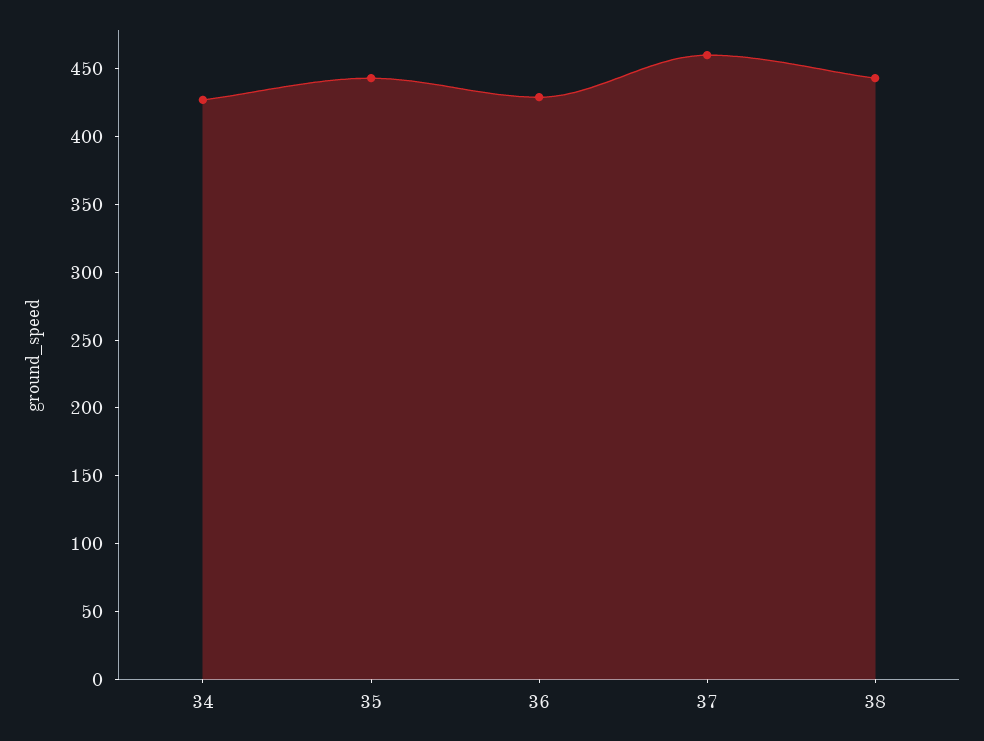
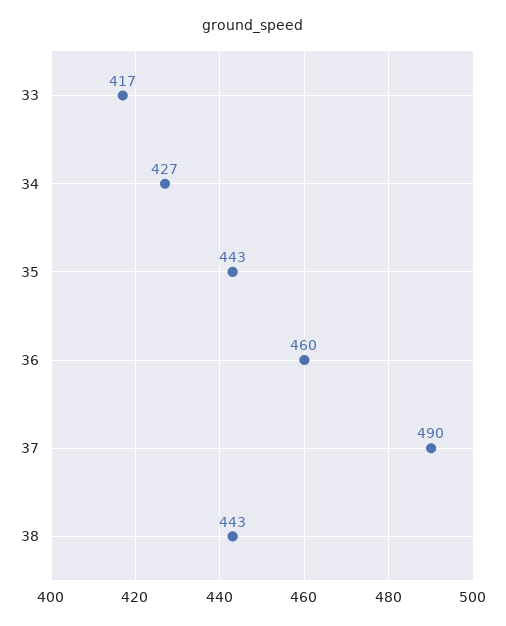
  {
    "34": 427,
    "35": 443,
-   "36": 430,
+   "36": 460,
-   "37": 460,
+   "37": 490,
-   "38": 443
+   "38": 443,
+   "33": 417
  }

